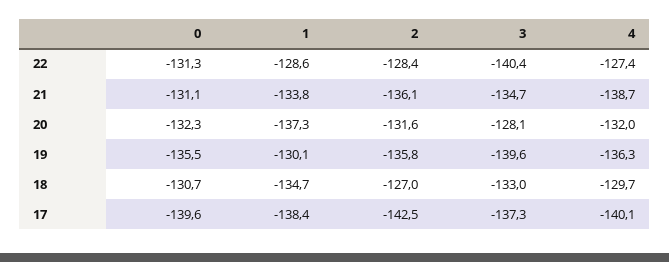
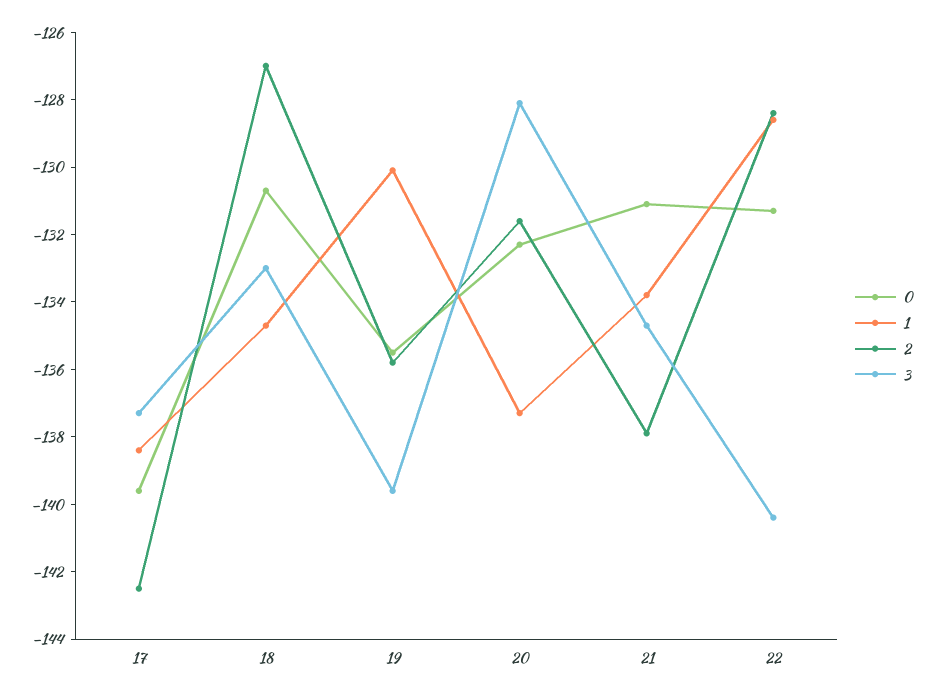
  {
    "0": {
      "22": -131.3,
      "21": -131.1,
      "20": -132.3,
      "19": -135.5,
      "18": -130.7,
      "17": -139.6
    },
    "1": {
      "22": -128.6,
      "21": -133.8,
      "20": -137.3,
      "19": -130.1,
      "18": -134.7,
      "17": -138.4
    },
    "2": {
      "22": -128.4,
-     "21": -136.1,
+     "21": -138,
      "20": -131.6,
      "19": -135.8,
      "18": -127,
      "17": -142.5
    },
    "3": {
      "22": -140.4,
      "21": -134.7,
      "20": -128.1,
      "19": -139.6,
      "18": -133,
      "17": -137.3
-   },
+   }
-   "4": {
-     "22": -127.4,
-     "21": -138.7,
-     "20": -132,
-     "19": -136.3,
-     "18": -129.7,
-     "17": -140.1
-   }
  }

